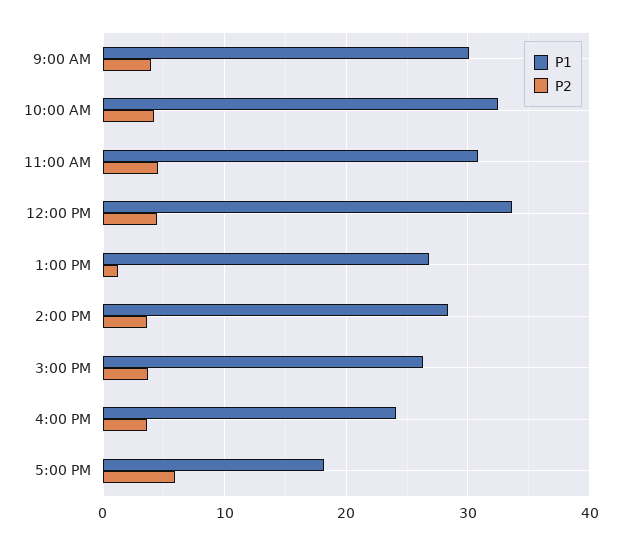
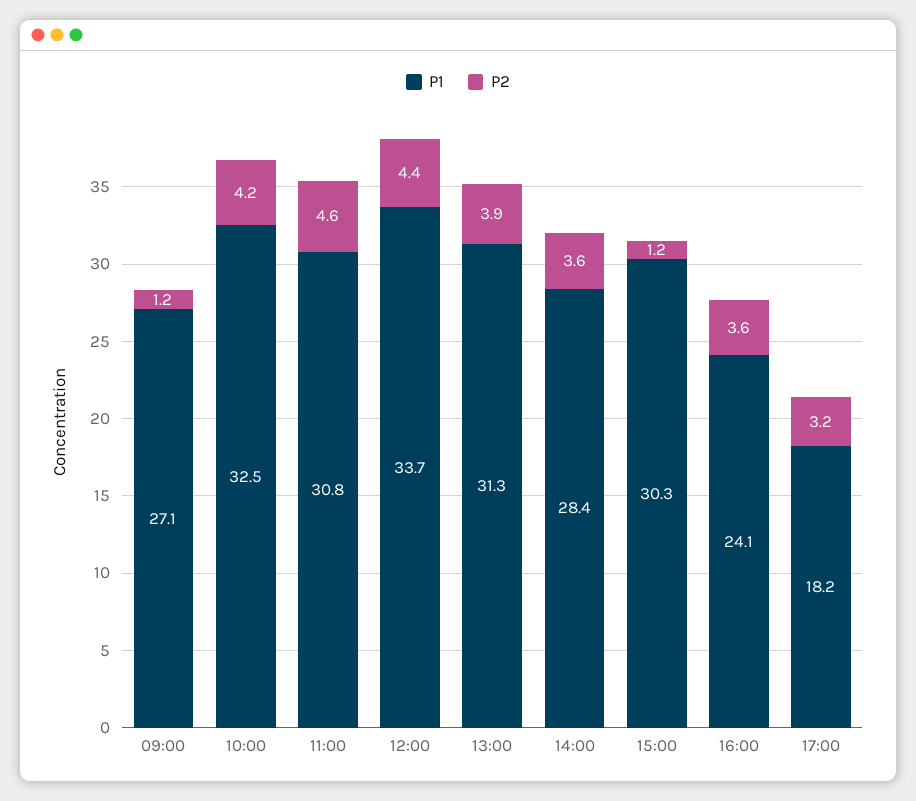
  {
    "P1": {
-     "9:00 AM": 30,
+     "9:00 AM": 27.1,
      "10:00 AM": 32.5,
      "11:00 AM": 30.8,
      "12:00 PM": 33.7,
-     "1:00 PM": 27,
+     "1:00 PM": 31.3,
      "2:00 PM": 28.4,
-     "3:00 PM": 26,
+     "3:00 PM": 30.3,
      "4:00 PM": 24.1,
      "5:00 PM": 18.2
    },
    "P2": {
-     "9:00 AM": 4,
+     "9:00 AM": 1.2,
      "10:00 AM": 4.2,
      "11:00 AM": 4.6,
      "12:00 PM": 4.4,
-     "1:00 PM": 1,
+     "1:00 PM": 3.9,
      "2:00 PM": 3.6,
-     "3:00 PM": 4,
+     "3:00 PM": 1.2,
      "4:00 PM": 3.6,
-     "5:00 PM": 6
+     "5:00 PM": 3.2
    }
  }

